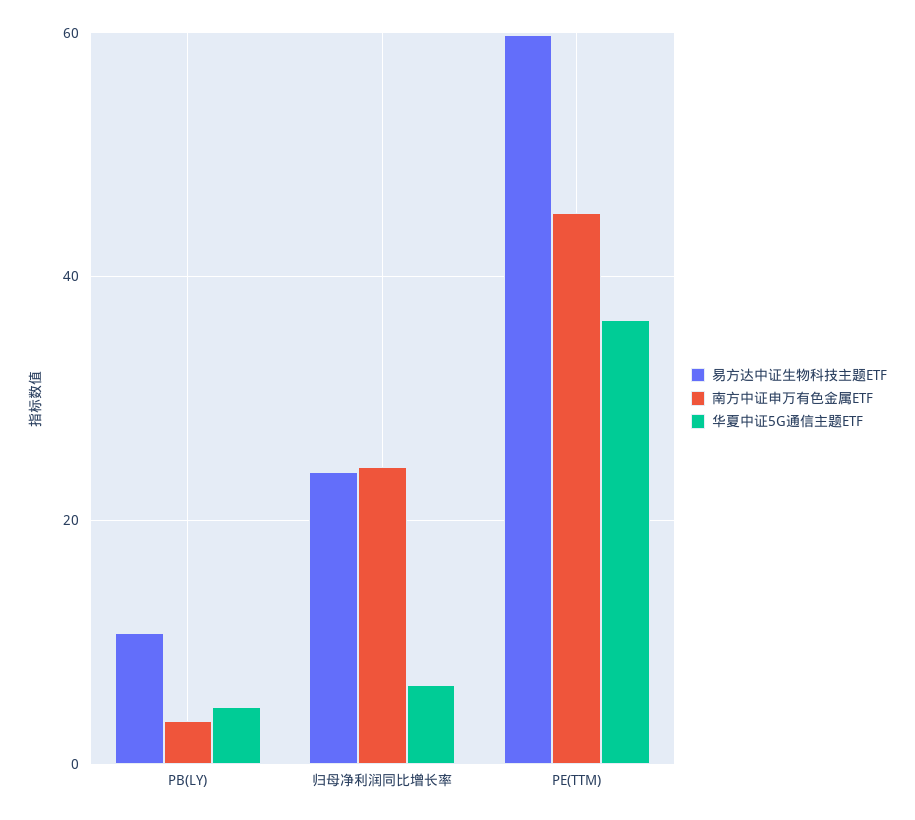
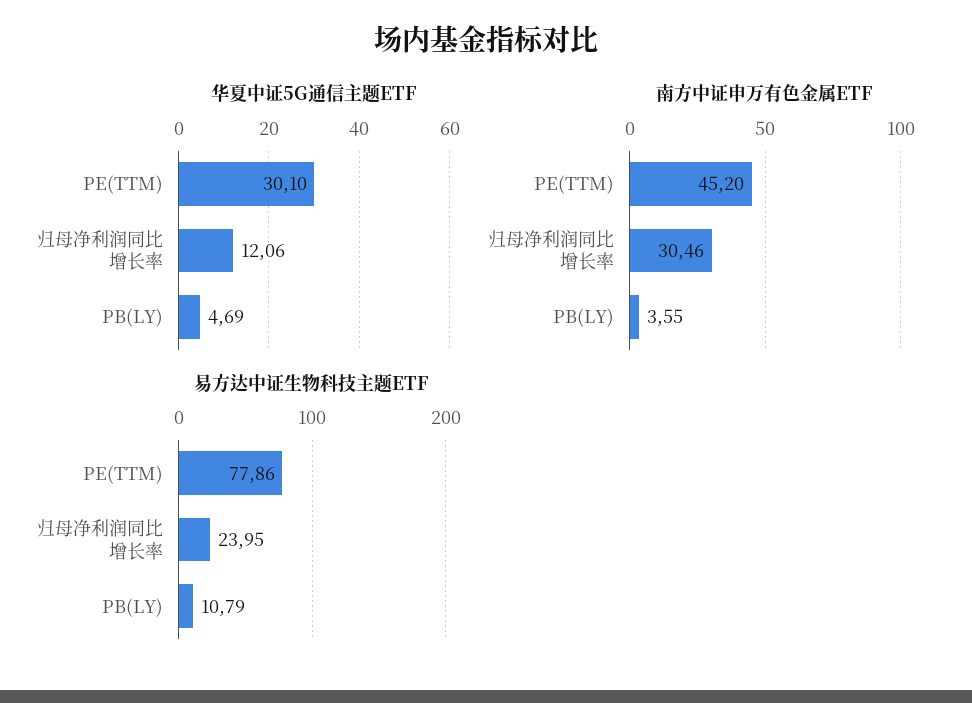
  {
    "易方达中证生物科技主题ETF": {
      "PB(LY)": 10.79,
      "归母净利润同比增长率": 23.95,
-     "PE(TTM)": 60
+     "PE(TTM)": 77.86
    },
    "南方中证申万有色金属ETF": {
      "PB(LY)": 3.55,
-     "归母净利润同比增长率": 24,
+     "归母净利润同比增长率": 30.46,
      "PE(TTM)": 45.2
    },
    "华夏中证5G通信主题ETF": {
      "PB(LY)": 4.69,
-     "归母净利润同比增长率": 6,
+     "归母净利润同比增长率": 12.06,
-     "PE(TTM)": 36
+     "PE(TTM)": 30.1
    }
  }

